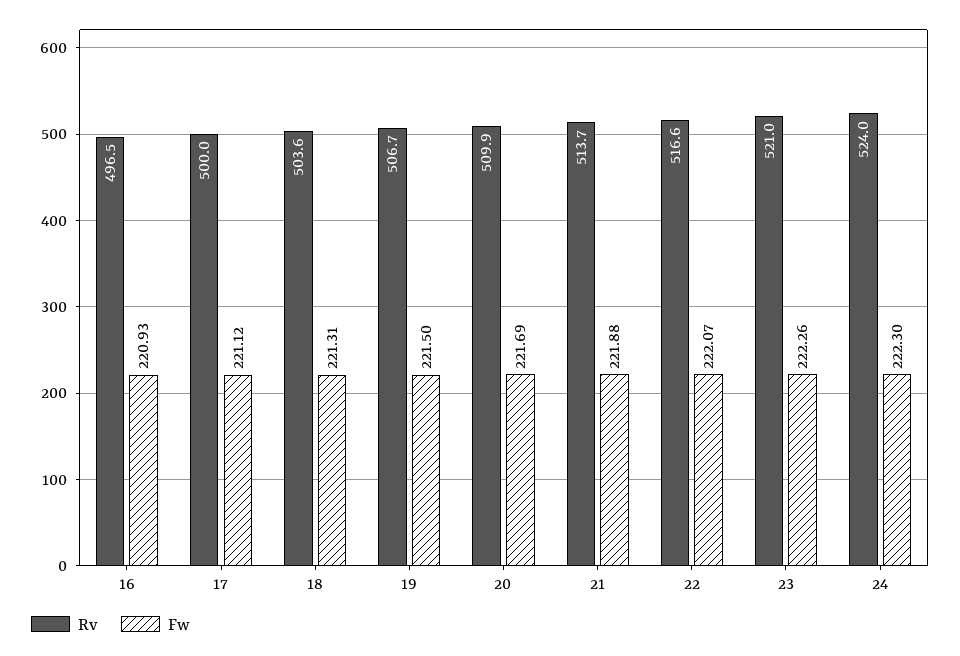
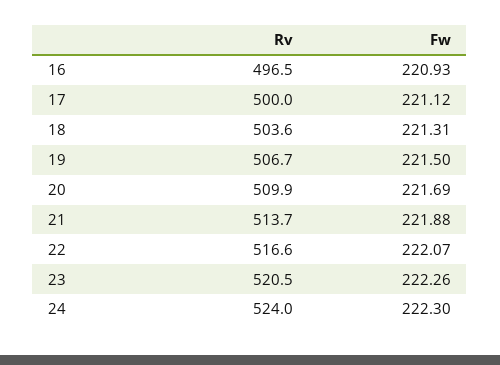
  {
    "Rv": {
      "16": 496.5,
      "17": 500,
      "18": 503.6,
      "19": 506.7,
      "20": 509.9,
      "21": 513.7,
      "22": 516.6,
-     "23": 521,
+     "23": 520.5,
      "24": 524
    },
    "Fw": {
      "16": 220.93,
      "17": 221.12,
      "18": 221.31,
      "19": 221.5,
      "20": 221.69,
      "21": 221.88,
      "22": 222.07,
      "23": 222.26,
      "24": 222.3
    }
  }

